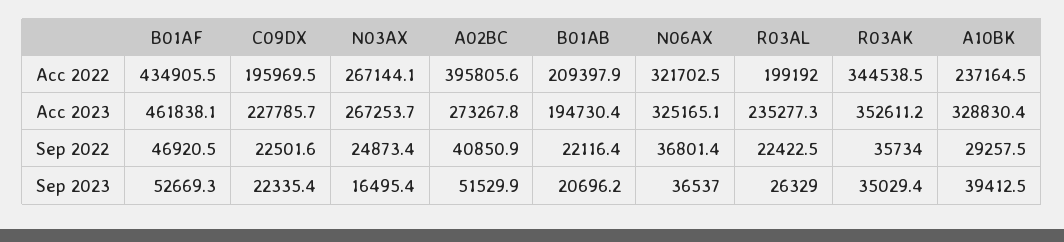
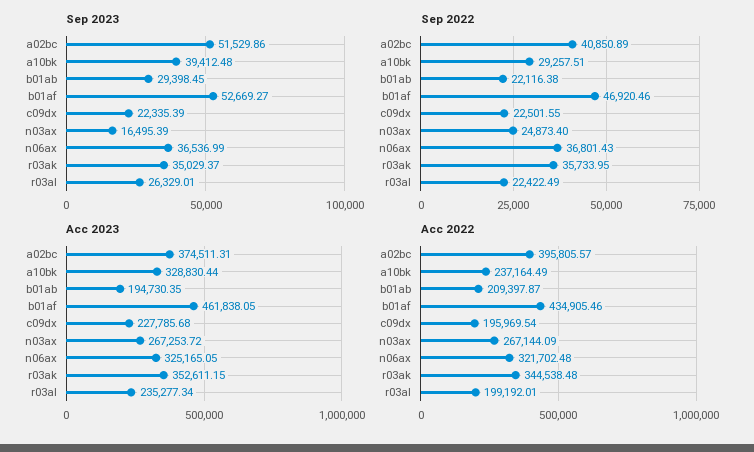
  {
    "Acc 2022": {
      "B01AF": 434905.46,
      "C09DX": 195969.54,
      "N03AX": 267144.09,
      "A02BC": 395805.57,
      "B01AB": 209397.87,
      "N06AX": 321702.48,
      "R03AL": 199192.01,
      "R03AK": 344538.48,
      "A10BK": 237164.49
    },
    "Acc 2023": {
      "B01AF": 461838.05,
      "C09DX": 227785.68,
      "N03AX": 267253.72,
-     "A02BC": 273267.8,
+     "A02BC": 374511.31,
      "B01AB": 194730.35,
      "N06AX": 325165.05,
      "R03AL": 235277.34,
      "R03AK": 352611.15,
      "A10BK": 328830.44
    },
    "Sep 2022": {
      "B01AF": 46920.46,
      "C09DX": 22501.55,
      "N03AX": 24873.4,
      "A02BC": 40850.89,
      "B01AB": 22116.38,
      "N06AX": 36801.43,
      "R03AL": 22422.49,
      "R03AK": 35733.95,
      "A10BK": 29257.51
    },
    "Sep 2023": {
      "B01AF": 52669.27,
      "C09DX": 22335.39,
      "N03AX": 16495.39,
      "A02BC": 51529.86,
-     "B01AB": 20696.2,
+     "B01AB": 29398.45,
      "N06AX": 36536.99,
      "R03AL": 26329.01,
      "R03AK": 35029.37,
      "A10BK": 39412.48
    }
  }

